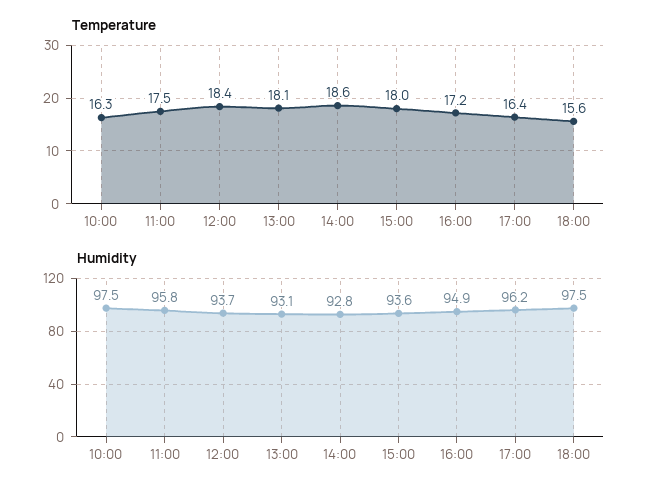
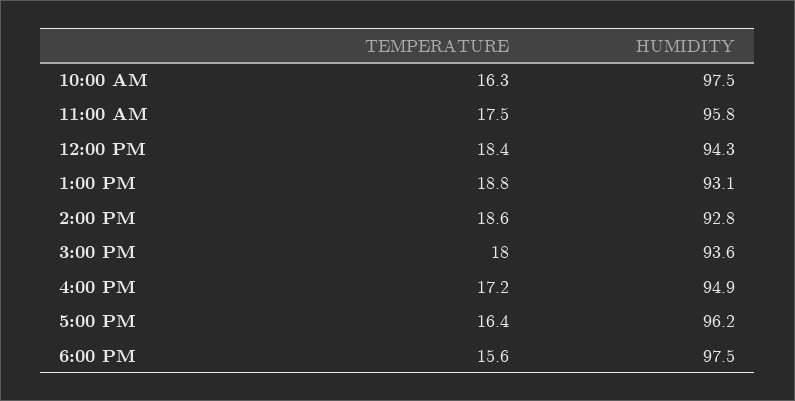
  {
    "Temperature": {
      "10:00": 16.3,
      "11:00": 17.5,
      "12:00": 18.4,
-     "13:00": 18.1,
+     "13:00": 18.8,
      "14:00": 18.6,
      "15:00": 18,
      "16:00": 17.2,
      "17:00": 16.4,
      "18:00": 15.6
    },
    "Humidity": {
      "10:00": 97.5,
      "11:00": 95.8,
-     "12:00": 93.7,
+     "12:00": 94.3,
      "13:00": 93.1,
      "14:00": 92.8,
      "15:00": 93.6,
      "16:00": 94.9,
      "17:00": 96.2,
      "18:00": 97.5
    }
  }

